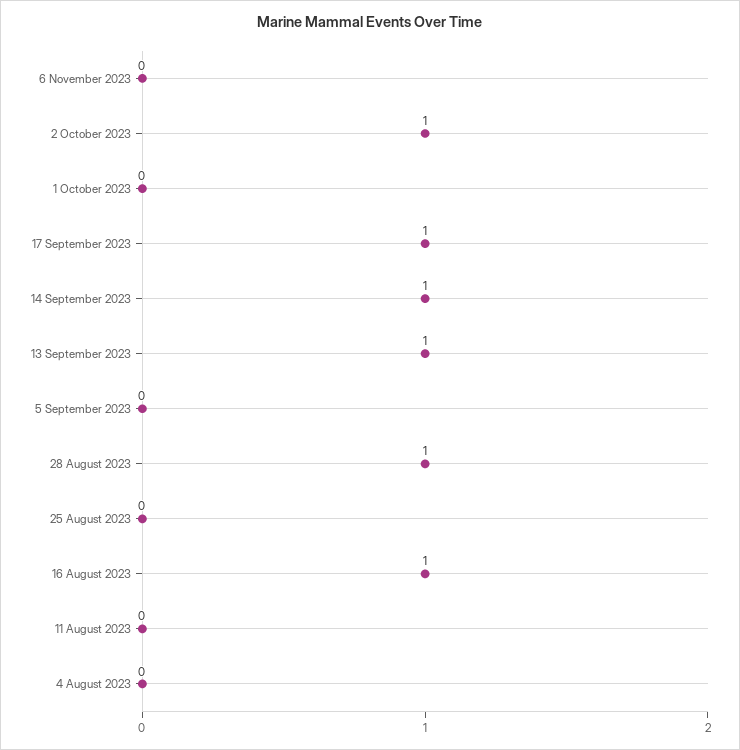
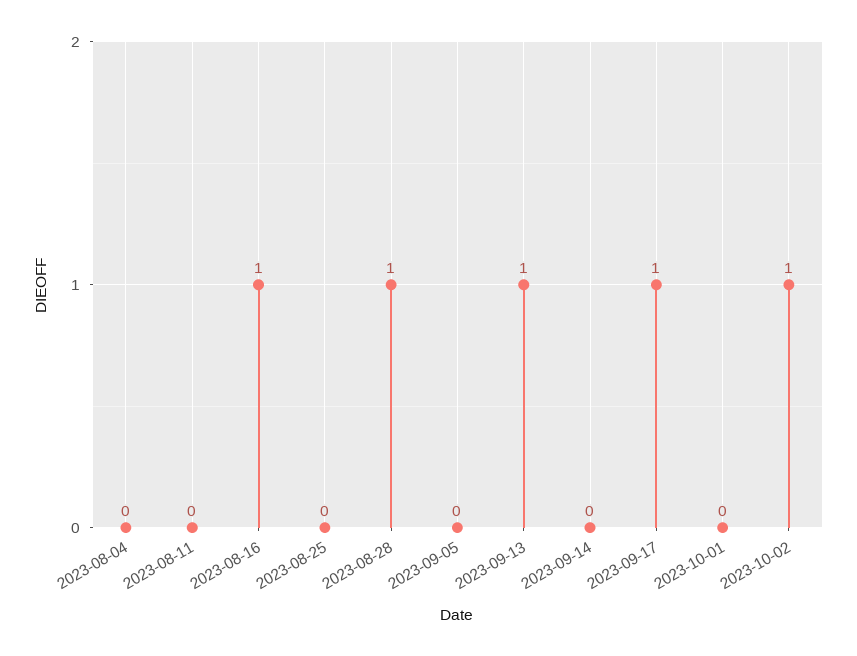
  {
-   "6 November 2023": 0,
    "2 October 2023": 1,
    "1 October 2023": 0,
    "17 September 2023": 1,
-   "14 September 2023": 1,
+   "14 September 2023": 0,
    "13 September 2023": 1,
    "5 September 2023": 0,
    "28 August 2023": 1,
    "25 August 2023": 0,
    "16 August 2023": 1,
    "11 August 2023": 0,
    "4 August 2023": 0
  }

